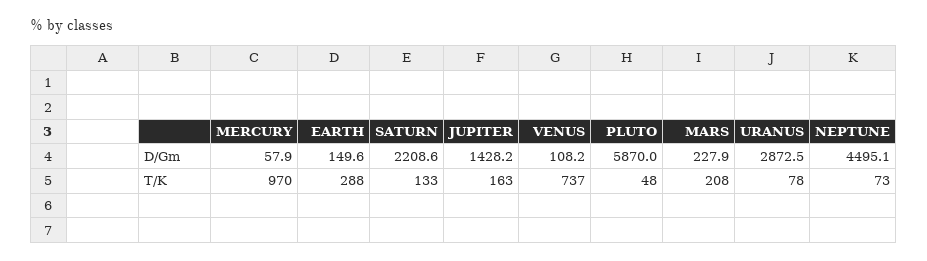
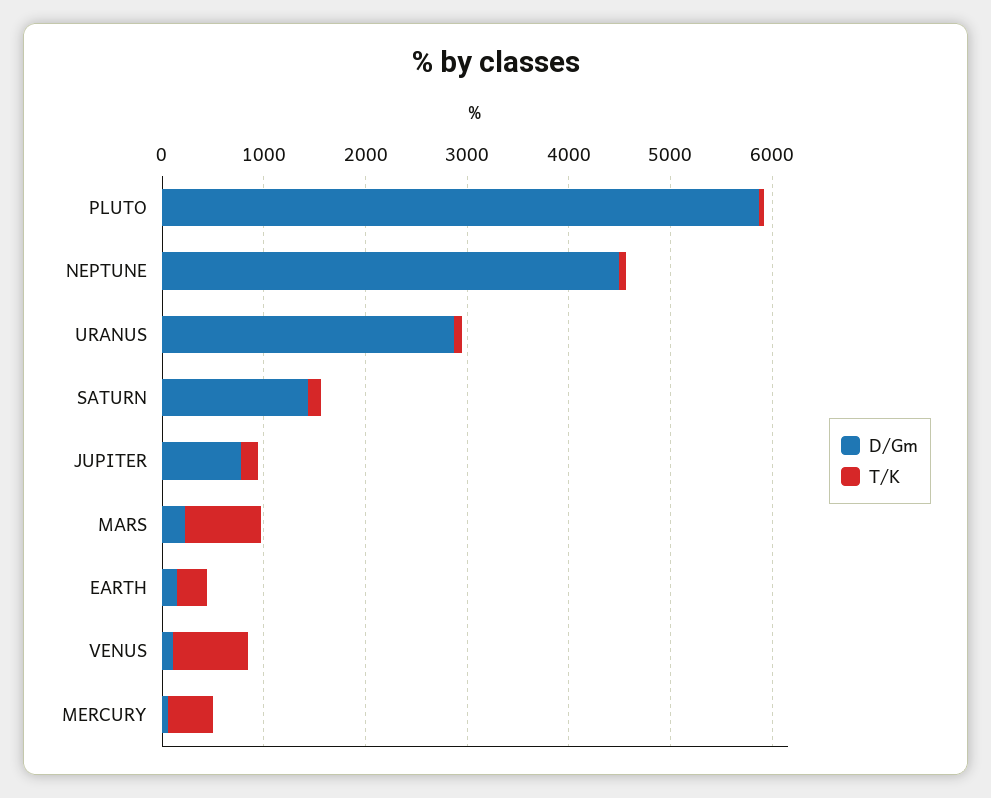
  {
    "D/Gm": {
      "MERCURY": 57.9,
      "EARTH": 149.6,
-     "SATURN": 2208.6,
+     "SATURN": 1400,
-     "JUPITER": 1428.2,
+     "JUPITER": 800,
      "VENUS": 108.2,
      "PLUTO": 5870,
      "MARS": 227.9,
      "URANUS": 2872.5,
      "NEPTUNE": 4495.1
    },
    "T/K": {
-     "MERCURY": 970,
+     "MERCURY": 400,
      "EARTH": 288,
      "SATURN": 133,
      "JUPITER": 163,
      "VENUS": 737,
      "PLUTO": 48,
-     "MARS": 208,
+     "MARS": 800,
      "URANUS": 78,
      "NEPTUNE": 73
    }
  }

